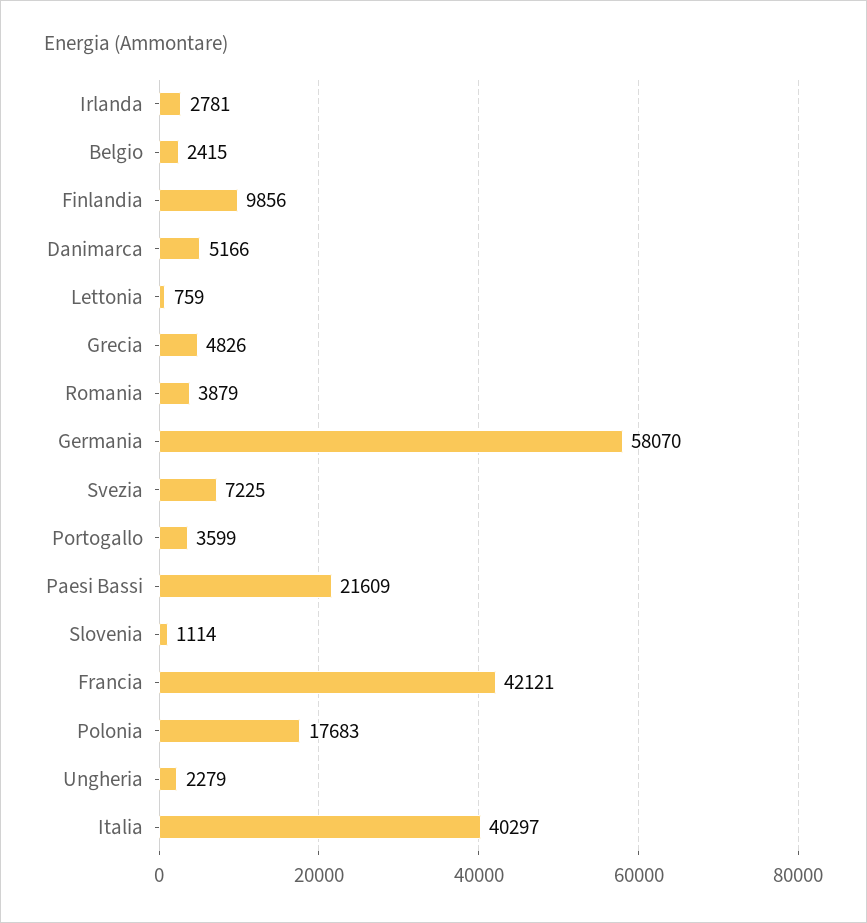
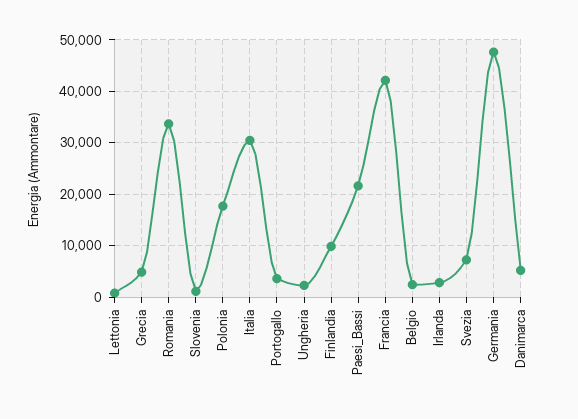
  {
    "Irlanda": 2781,
    "Belgio": 2415,
    "Finlandia": 9856,
    "Danimarca": 5166,
    "Lettonia": 759,
    "Grecia": 4826,
-   "Romania": 3879,
+   "Romania": 34000,
-   "Germania": 58070,
+   "Germania": 48000,
    "Svezia": 7225,
    "Portogallo": 3599,
    "Paesi Bassi": 21609,
    "Slovenia": 1114,
    "Francia": 42121,
    "Polonia": 17683,
    "Ungheria": 2279,
-   "Italia": 40297
+   "Italia": 30000
  }

